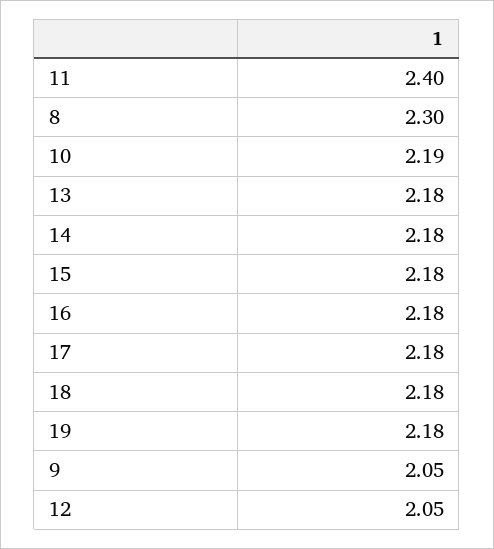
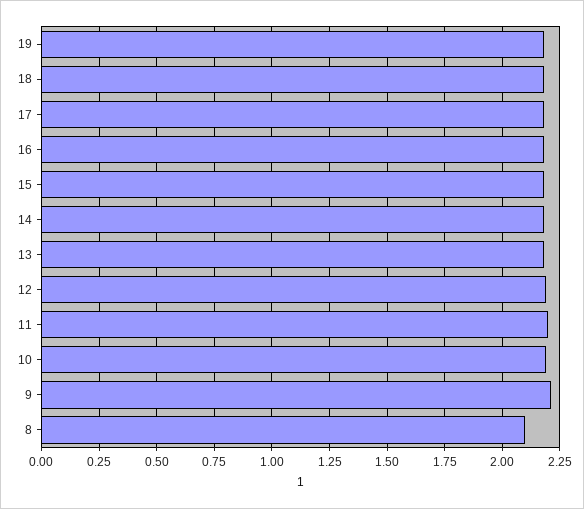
  {
-   "11": 2.4,
+   "11": 2.2,
-   "8": 2.3,
+   "8": 2.1,
    "10": 2.19,
    "13": 2.18,
    "14": 2.18,
    "15": 2.18,
    "16": 2.18,
    "17": 2.18,
    "18": 2.18,
    "19": 2.18,
-   "9": 2.05,
+   "9": 2.2,
-   "12": 2.05
+   "12": 2.2
  }

